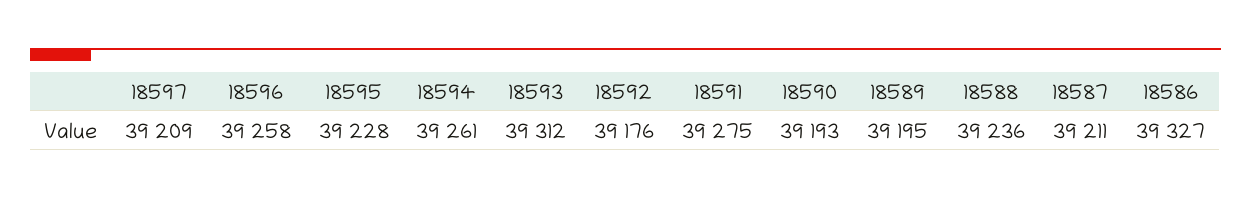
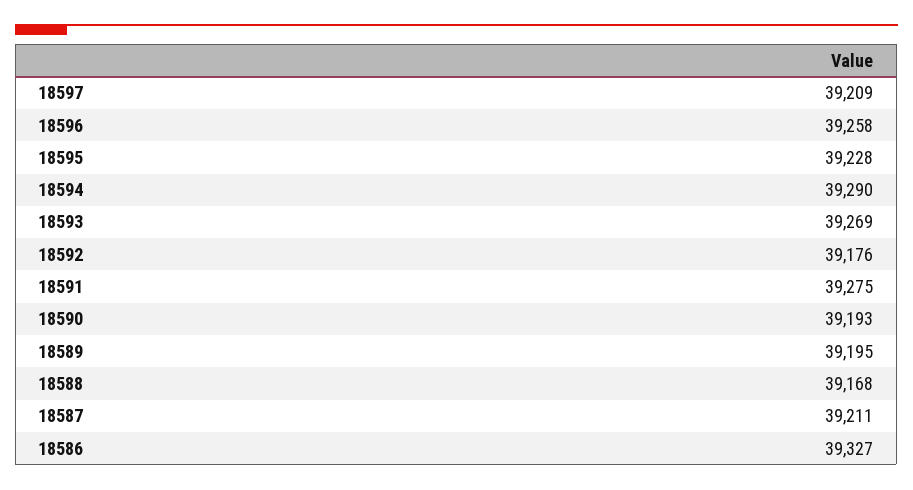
  {
    "18597": 39209,
    "18596": 39258,
    "18595": 39228,
-   "18594": 39261,
+   "18594": 39290,
-   "18593": 39312,
+   "18593": 39269,
    "18592": 39176,
    "18591": 39275,
    "18590": 39193,
    "18589": 39195,
-   "18588": 39236,
+   "18588": 39168,
    "18587": 39211,
    "18586": 39327
  }

